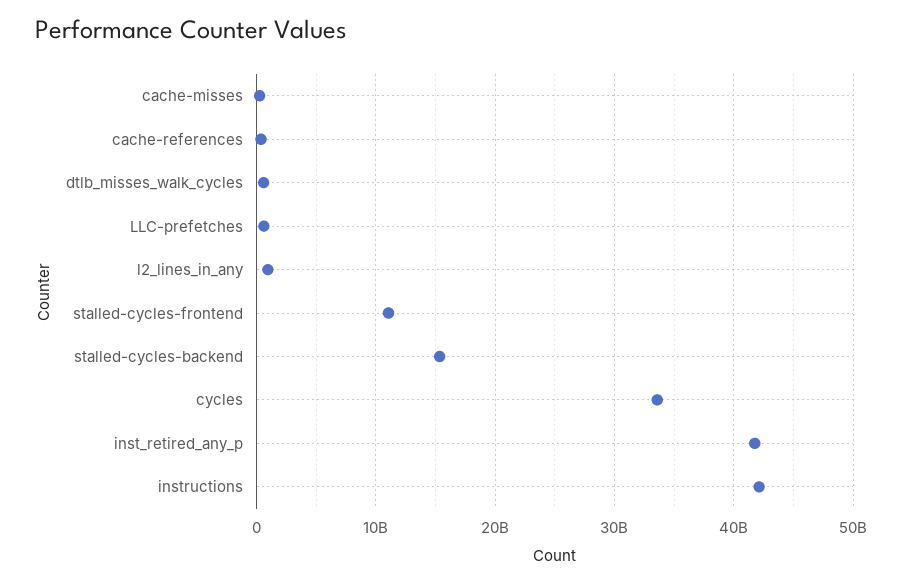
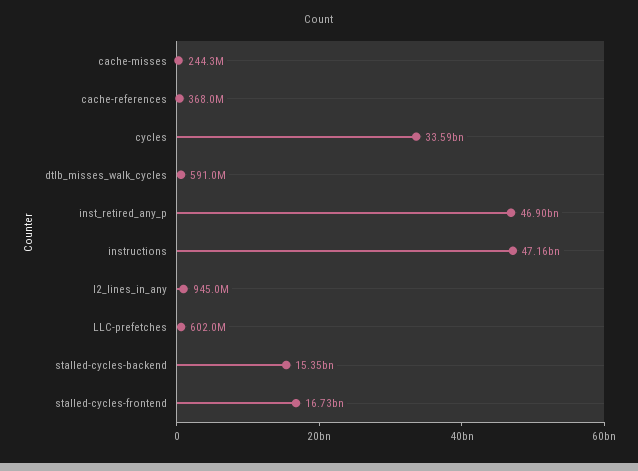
  {
    "cache-misses": 244300000,
    "cache-references": 368000000,
    "dtlb_misses_walk_cycles": 591000000,
    "LLC-prefetches": 602000000,
    "l2_lines_in_any": 945000000,
-   "stalled-cycles-frontend": 11000000000,
+   "stalled-cycles-frontend": 16730000000,
    "stalled-cycles-backend": 15350000000,
    "cycles": 33590000000,
-   "inst_retired_any_p": 42000000000,
+   "inst_retired_any_p": 46900000000,
-   "instructions": 42000000000
+   "instructions": 47160000000
  }

